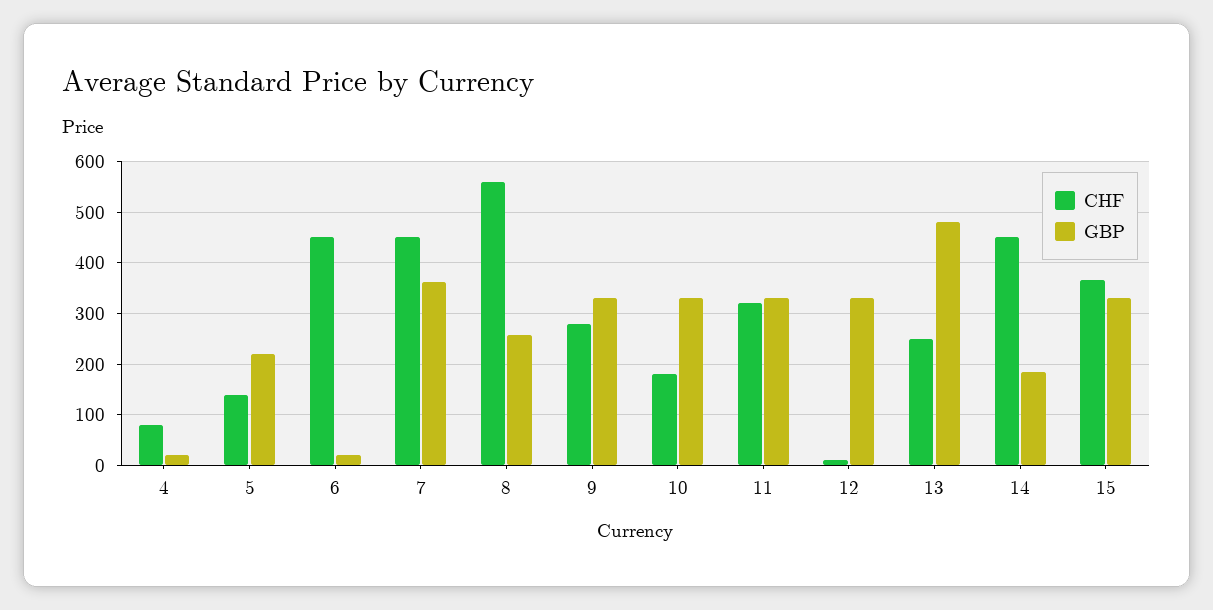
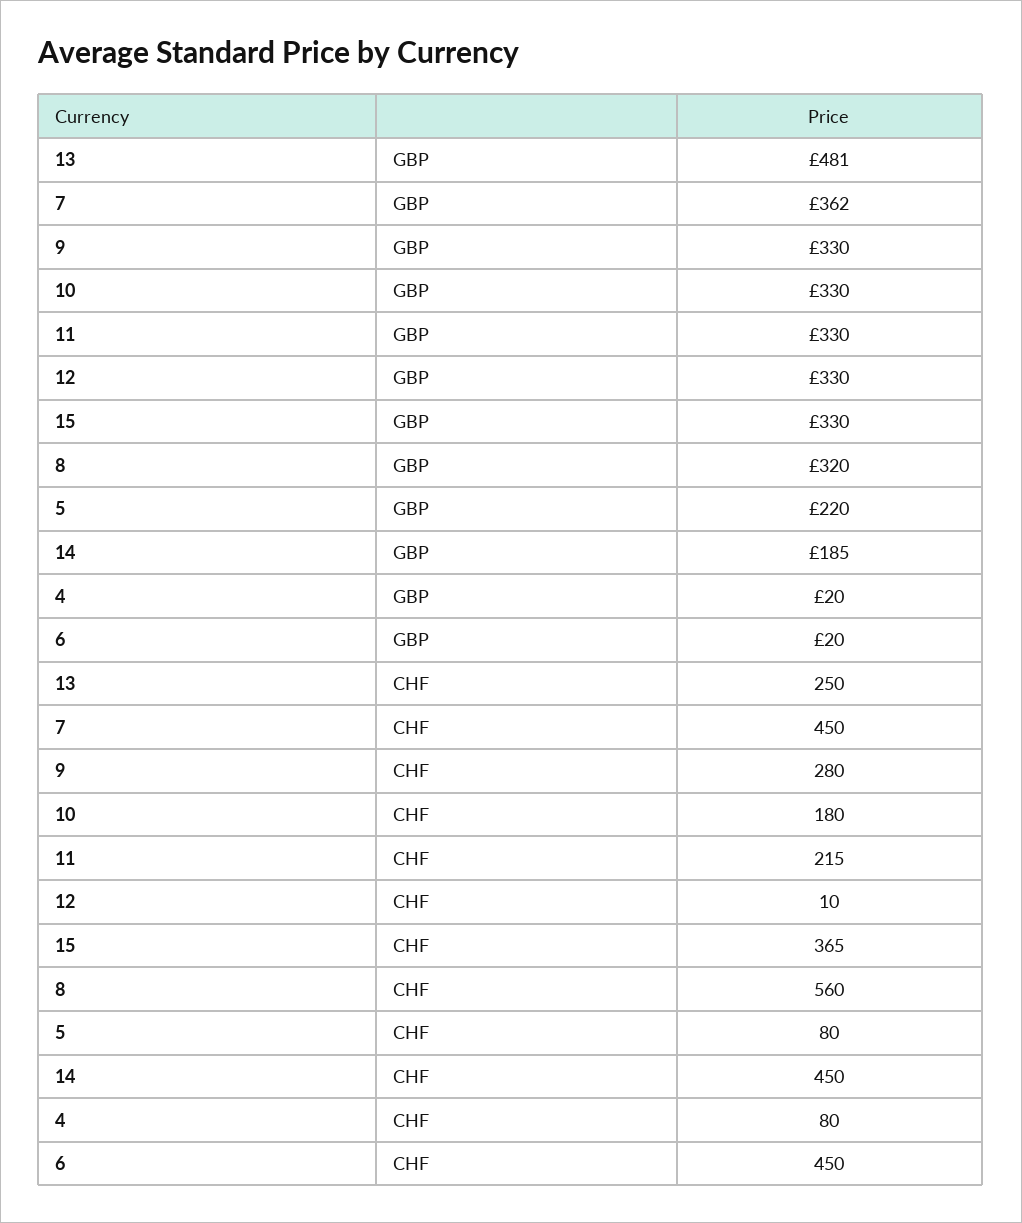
  {
    "CHF": {
      "4": 80,
-     "5": 140,
+     "5": 80,
      "6": 450,
      "7": 450,
      "8": 560,
      "9": 280,
      "10": 180,
-     "11": 320,
+     "11": 215,
      "12": 10,
      "13": 250,
      "14": 450,
      "15": 365
    },
    "GBP": {
      "4": 20,
      "5": 220,
      "6": 20,
      "7": 362,
-     "8": 260,
+     "8": 320,
      "9": 330,
      "10": 330,
      "11": 330,
      "12": 330,
      "13": 481,
      "14": 185,
      "15": 330
    }
  }

